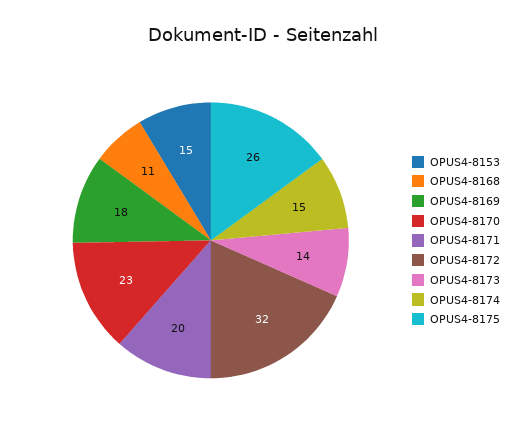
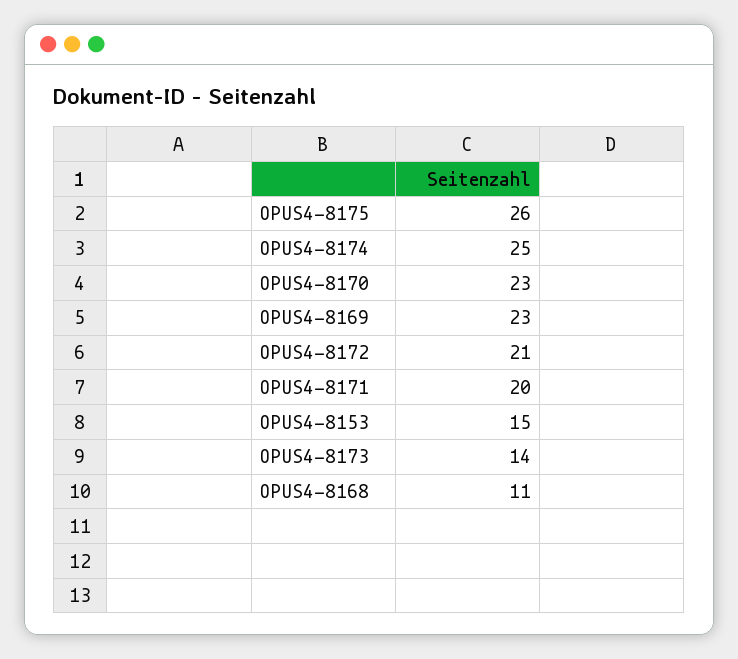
  {
    "OPUS4-8153": 15,
    "OPUS4-8168": 11,
-   "OPUS4-8169": 18,
+   "OPUS4-8169": 23,
    "OPUS4-8170": 23,
    "OPUS4-8171": 20,
-   "OPUS4-8172": 32,
+   "OPUS4-8172": 21,
    "OPUS4-8173": 14,
-   "OPUS4-8174": 15,
+   "OPUS4-8174": 25,
    "OPUS4-8175": 26
  }

